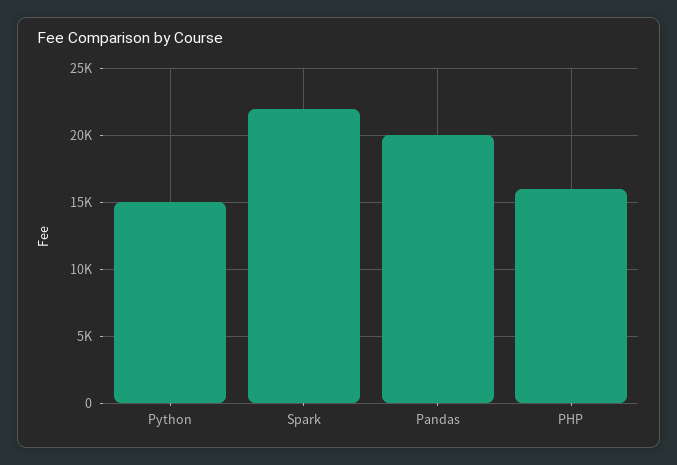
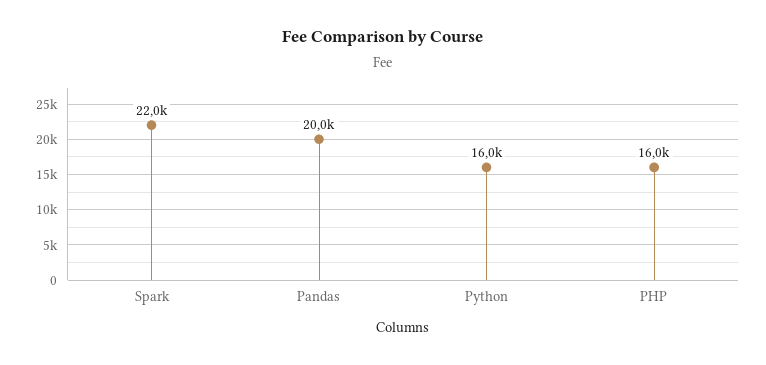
  {
-   "Python": 15000,
+   "Python": 16000,
    "Spark": 22000,
    "Pandas": 20000,
    "PHP": 16000
  }

